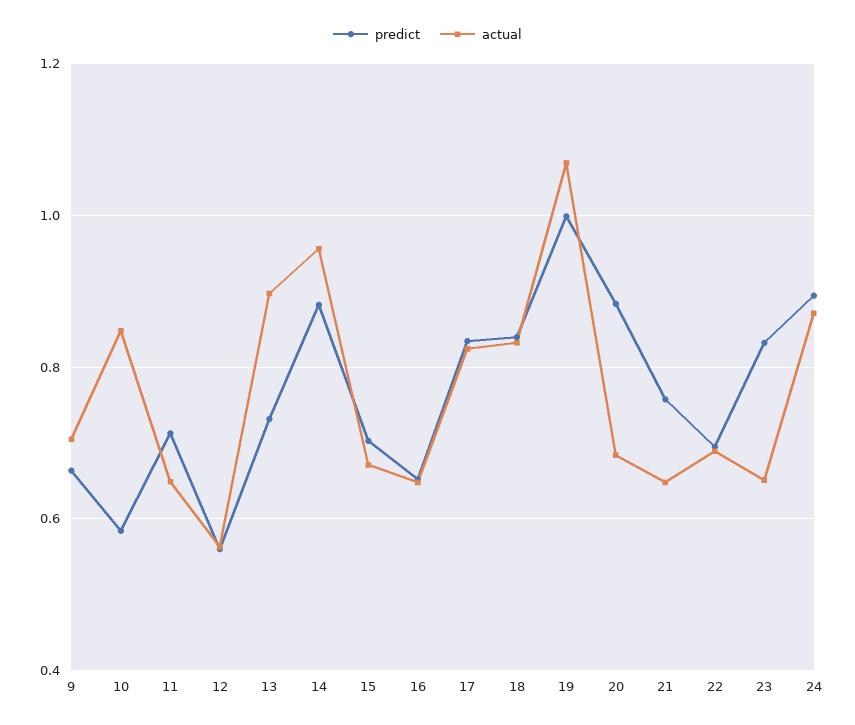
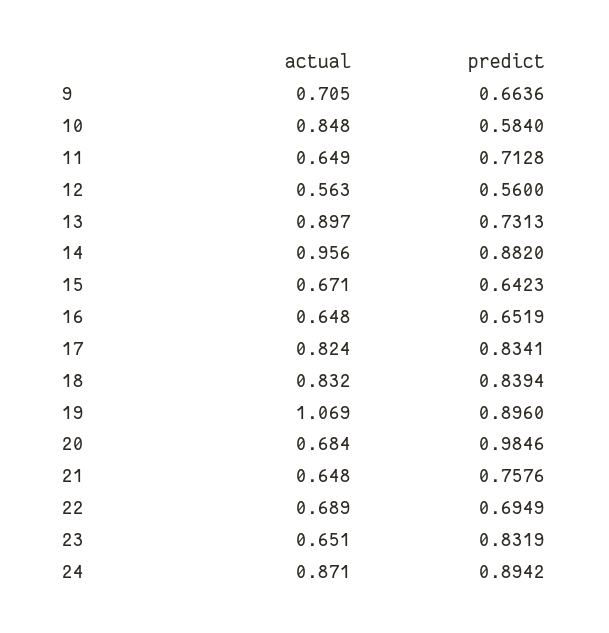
  {
    "predict": {
      "9": 0.6636,
      "10": 0.584,
      "11": 0.7128,
      "12": 0.56,
      "13": 0.7313,
      "14": 0.882,
-     "15": 0.7,
+     "15": 0.6423,
      "16": 0.6519,
      "17": 0.8341,
      "18": 0.8394,
-     "19": 1,
+     "19": 0.896,
-     "20": 0.88,
+     "20": 0.9846,
      "21": 0.7576,
      "22": 0.6949,
      "23": 0.8319,
      "24": 0.8942
    },
    "actual": {
      "9": 0.705,
      "10": 0.848,
      "11": 0.649,
      "12": 0.563,
      "13": 0.897,
      "14": 0.956,
      "15": 0.671,
      "16": 0.648,
      "17": 0.824,
      "18": 0.832,
      "19": 1.069,
      "20": 0.684,
      "21": 0.648,
      "22": 0.689,
      "23": 0.651,
      "24": 0.871
    }
  }

